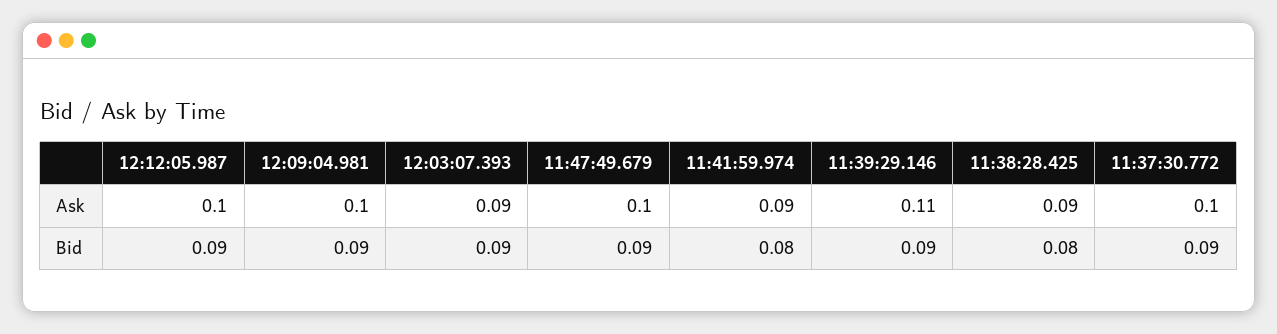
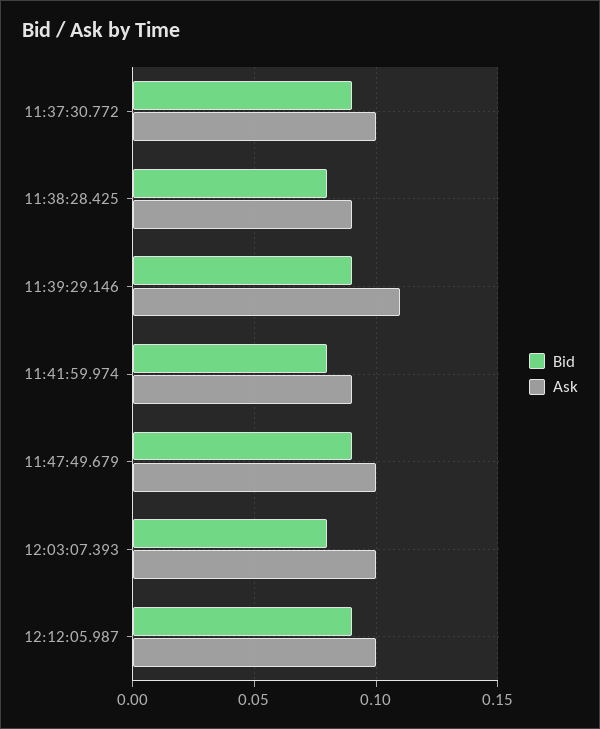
  {
    "Ask": {
      "12:12:05.987": 0.1,
-     "12:09:04.981": 0.1,
-     "12:03:07.393": 0.09,
+     "12:03:07.393": 0.1,
      "11:47:49.679": 0.1,
      "11:41:59.974": 0.09,
      "11:39:29.146": 0.11,
      "11:38:28.425": 0.09,
      "11:37:30.772": 0.1
    },
    "Bid": {
      "12:12:05.987": 0.09,
-     "12:09:04.981": 0.09,
-     "12:03:07.393": 0.09,
+     "12:03:07.393": 0.08,
      "11:47:49.679": 0.09,
      "11:41:59.974": 0.08,
      "11:39:29.146": 0.09,
      "11:38:28.425": 0.08,
      "11:37:30.772": 0.09
    }
  }

